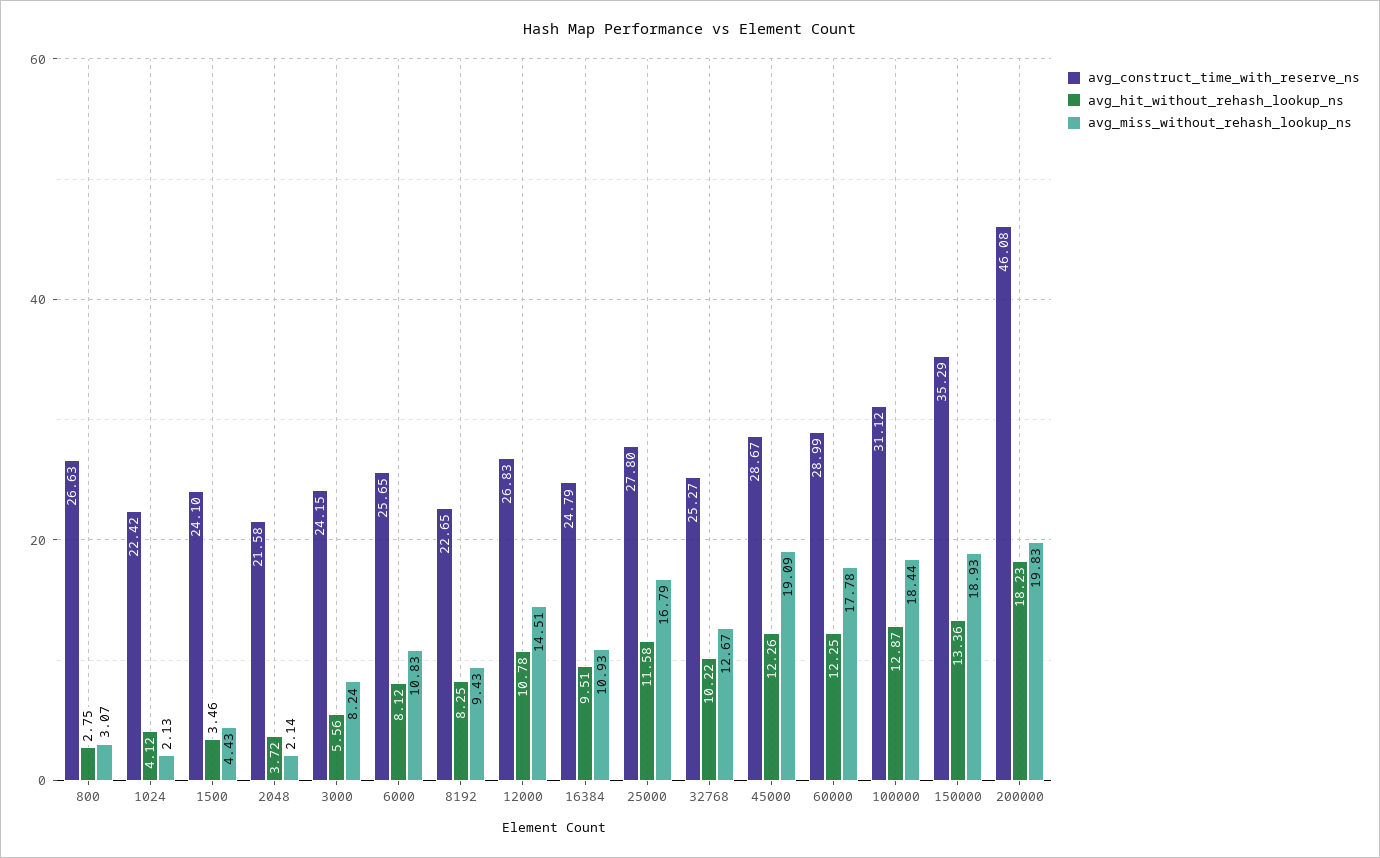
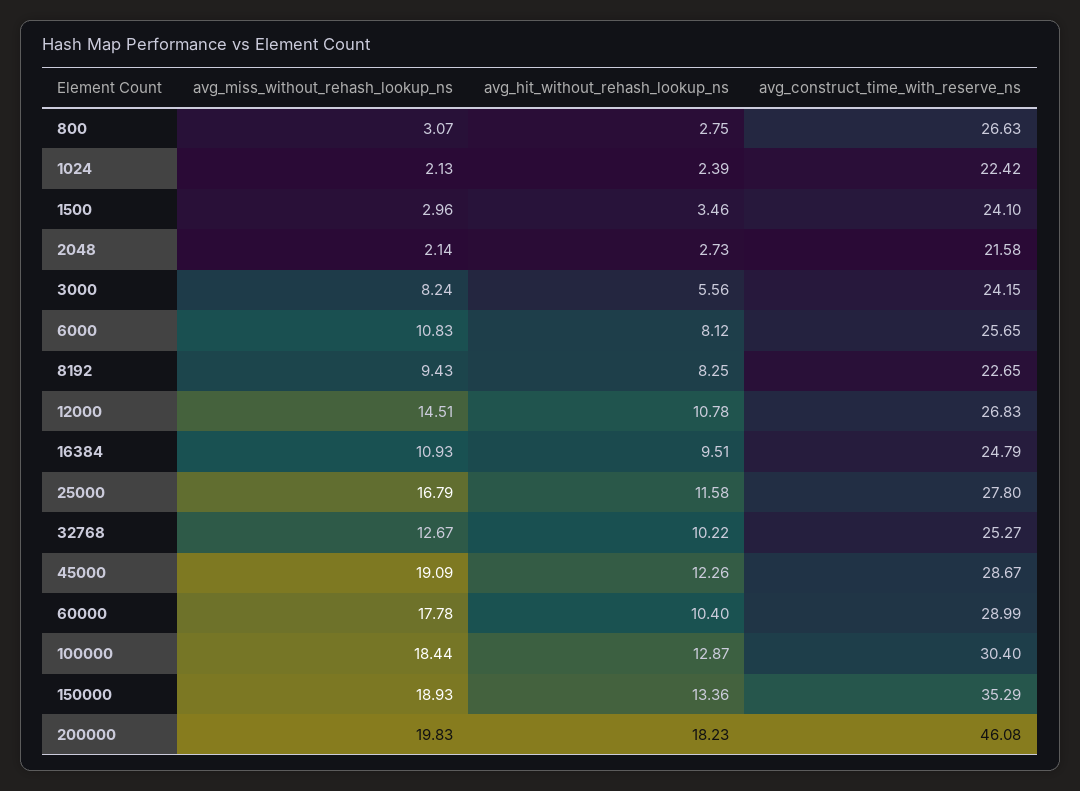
  {
    "avg_construct_time_with_reserve_ns": {
      "800": 26.63,
      "1024": 22.42,
      "1500": 24.1,
      "2048": 21.58,
      "3000": 24.15,
      "6000": 25.65,
      "8192": 22.65,
      "12000": 26.83,
      "16384": 24.79,
      "25000": 27.8,
      "32768": 25.27,
      "45000": 28.67,
      "60000": 28.99,
-     "100000": 31.12,
+     "100000": 30.4,
      "150000": 35.29,
      "200000": 46.08
    },
    "avg_hit_without_rehash_lookup_ns": {
      "800": 2.75,
-     "1024": 4.12,
+     "1024": 2.39,
      "1500": 3.46,
-     "2048": 3.72,
+     "2048": 2.73,
      "3000": 5.56,
      "6000": 8.12,
      "8192": 8.25,
      "12000": 10.78,
      "16384": 9.51,
      "25000": 11.58,
      "32768": 10.22,
      "45000": 12.26,
-     "60000": 12.25,
+     "60000": 10.4,
      "100000": 12.87,
      "150000": 13.36,
      "200000": 18.23
    },
    "avg_miss_without_rehash_lookup_ns": {
      "800": 3.07,
      "1024": 2.13,
-     "1500": 4.43,
+     "1500": 2.96,
      "2048": 2.14,
      "3000": 8.24,
      "6000": 10.83,
      "8192": 9.43,
      "12000": 14.51,
      "16384": 10.93,
      "25000": 16.79,
      "32768": 12.67,
      "45000": 19.09,
      "60000": 17.78,
      "100000": 18.44,
      "150000": 18.93,
      "200000": 19.83
    }
  }

